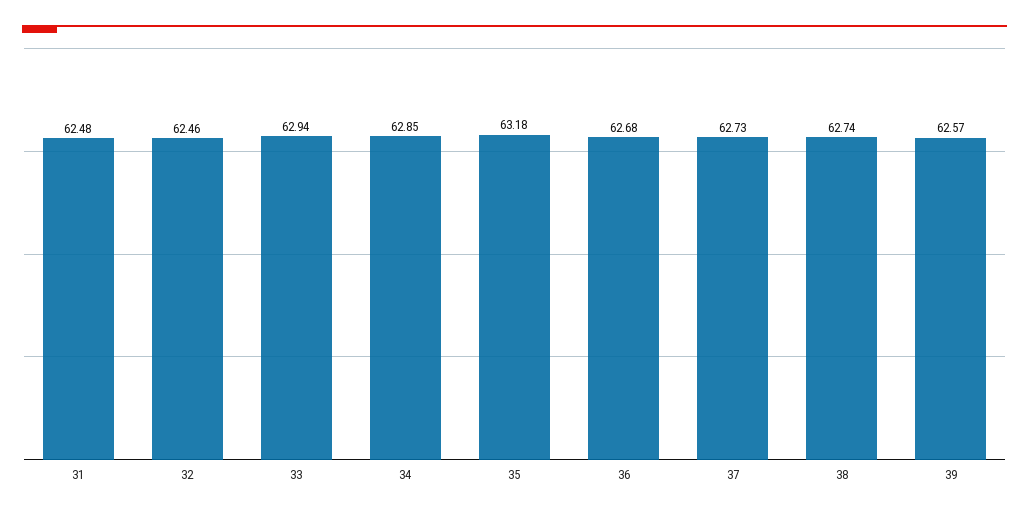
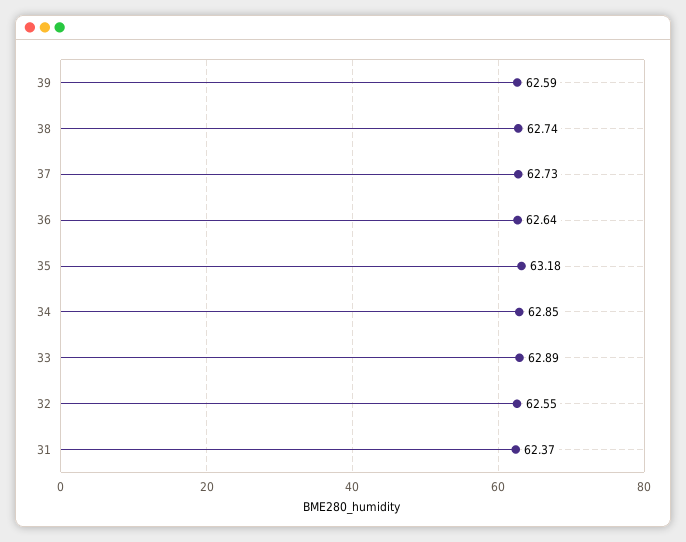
  {
-   "31": 62.48,
+   "31": 62.37,
-   "32": 62.46,
+   "32": 62.55,
-   "33": 62.94,
+   "33": 62.89,
    "34": 62.85,
    "35": 63.18,
-   "36": 62.68,
+   "36": 62.64,
    "37": 62.73,
    "38": 62.74,
-   "39": 62.57
+   "39": 62.59
  }

